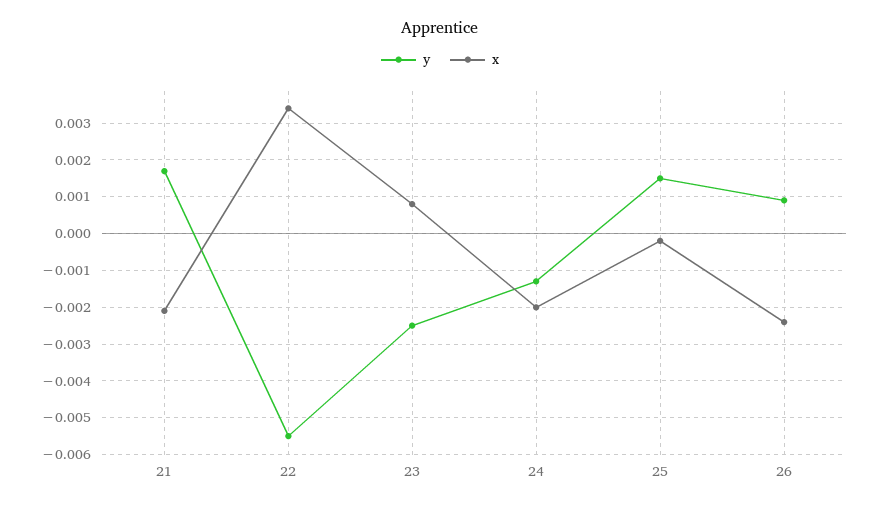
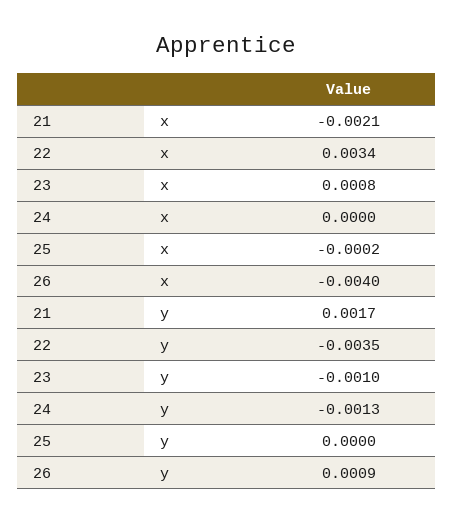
  {
    "y": {
      "21": 0.0017,
-     "22": -0.0055,
+     "22": -0.0035,
-     "23": -0.0025,
+     "23": -0.001,
      "24": -0.0013,
-     "25": 0.0015,
+     "25": 0,
      "26": 0.0009
    },
    "x": {
      "21": -0.0021,
      "22": 0.0034,
      "23": 0.0008,
-     "24": -0.002,
+     "24": 0,
      "25": -0.0002,
-     "26": -0.0025
+     "26": -0.004
    }
  }

